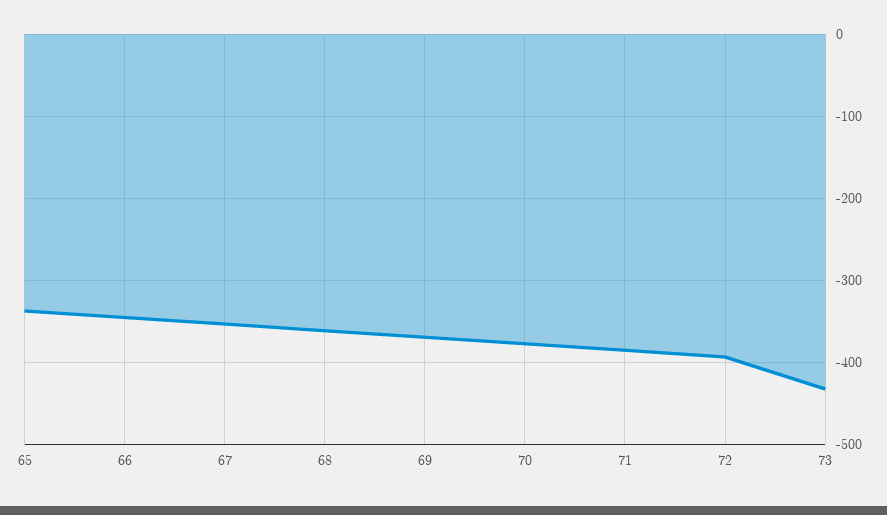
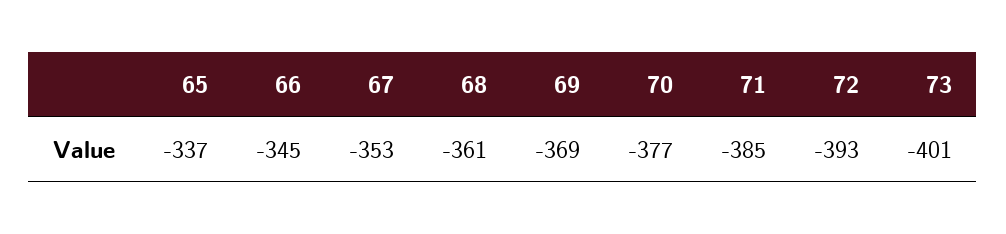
  {
    "65": -337,
    "66": -345,
    "67": -353,
    "68": -361,
    "69": -369,
    "70": -377,
    "71": -385,
    "72": -393,
-   "73": -430
+   "73": -401
  }

